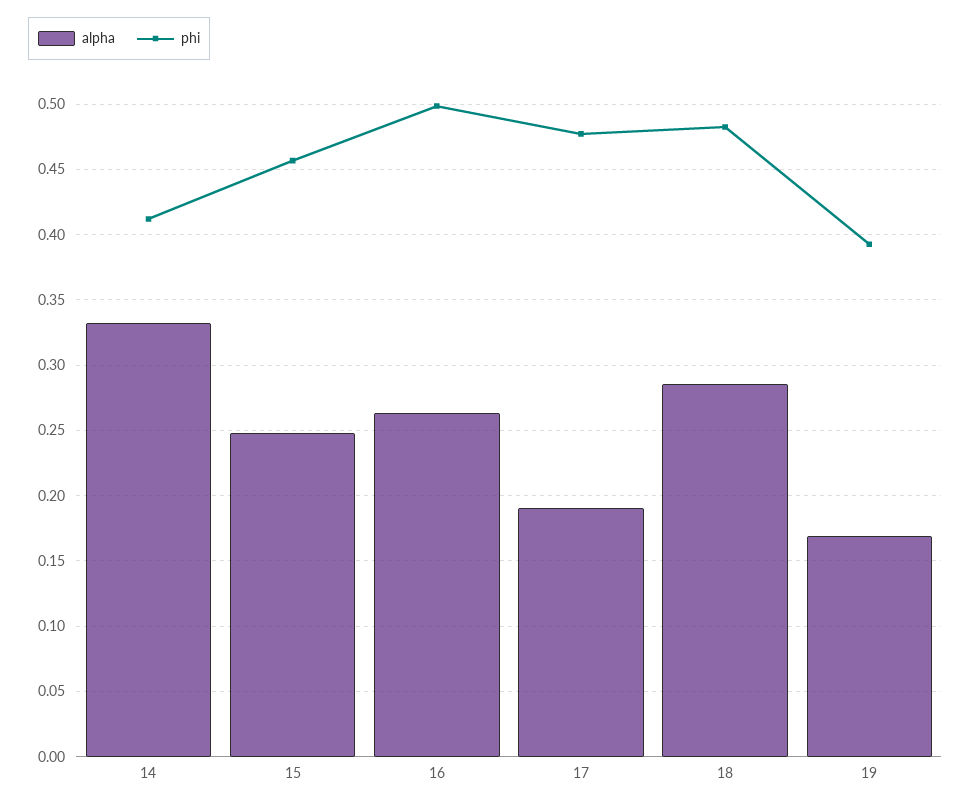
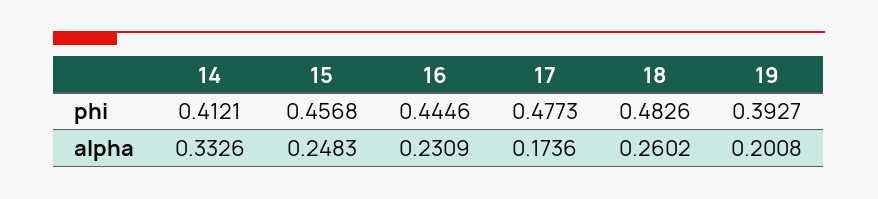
  {
    "alpha": {
      "14": 0.3326,
      "15": 0.2483,
-     "16": 0.265,
+     "16": 0.2309,
-     "17": 0.19,
+     "17": 0.1736,
-     "18": 0.285,
+     "18": 0.2602,
-     "19": 0.17
+     "19": 0.2008
    },
    "phi": {
      "14": 0.4121,
      "15": 0.4568,
-     "16": 0.5,
+     "16": 0.4446,
      "17": 0.4773,
      "18": 0.4826,
      "19": 0.3927
    }
  }

